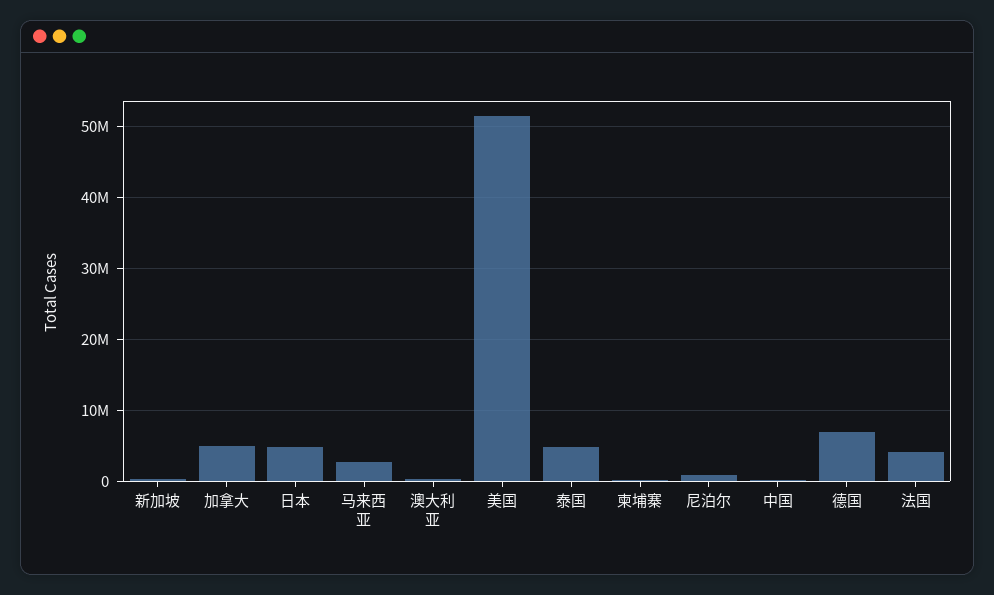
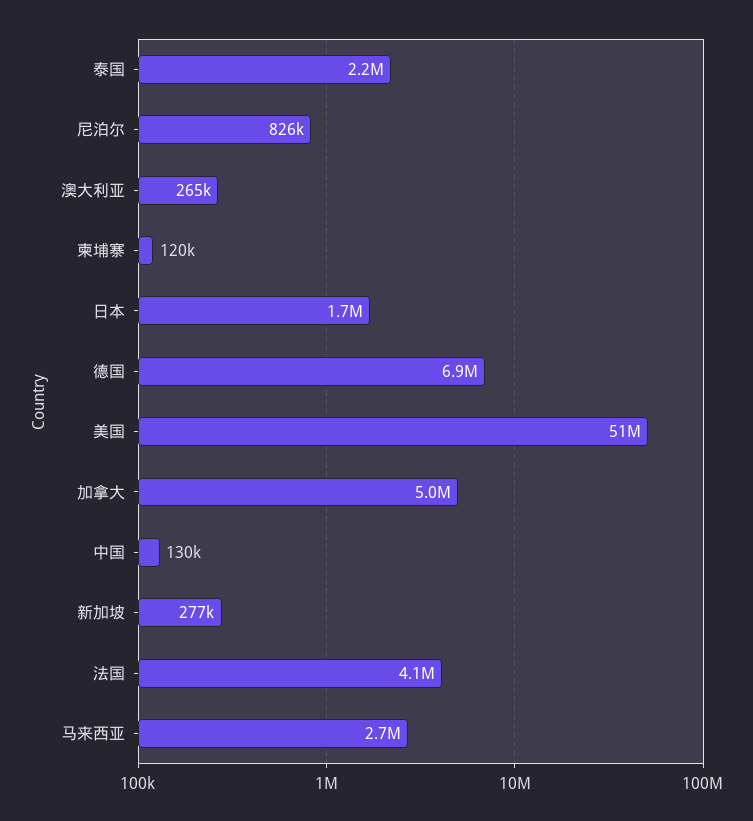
  {
    "新加坡": 277000,
    "加拿大": 5000000,
-   "日本": 5000000,
+   "日本": 1700000,
    "马来西亚": 2700000,
    "澳大利亚": 265000,
    "美国": 51000000,
-   "泰国": 5000000,
+   "泰国": 2200000,
    "柬埔寨": 120000,
    "尼泊尔": 826000,
    "中国": 130000,
    "德国": 6900000,
    "法国": 4100000
  }

